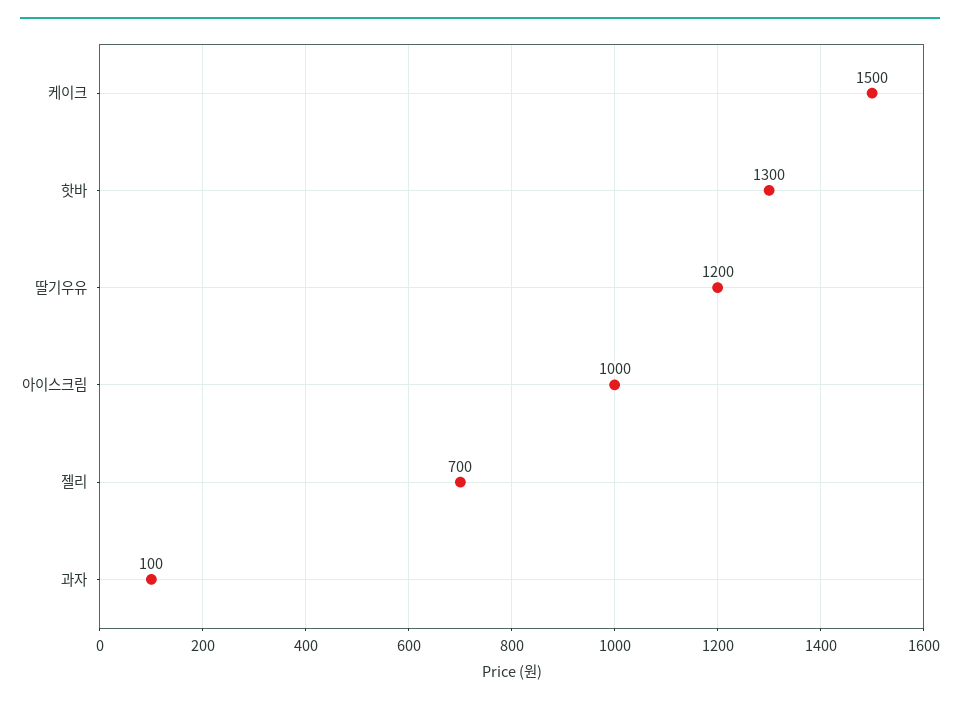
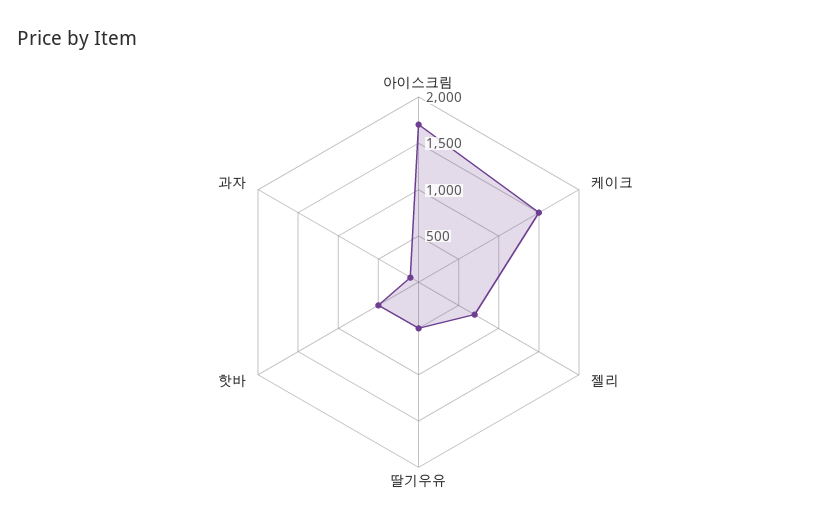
  {
    "케이크": 1500,
-   "핫바": 1300,
+   "핫바": 500,
-   "딸기우유": 1200,
+   "딸기우유": 500,
-   "아이스크림": 1000,
+   "아이스크림": 1700,
    "젤리": 700,
    "과자": 100
  }

